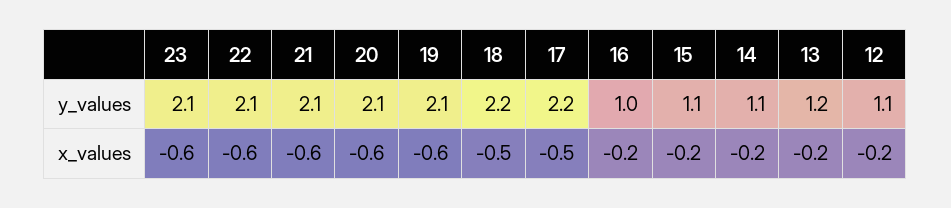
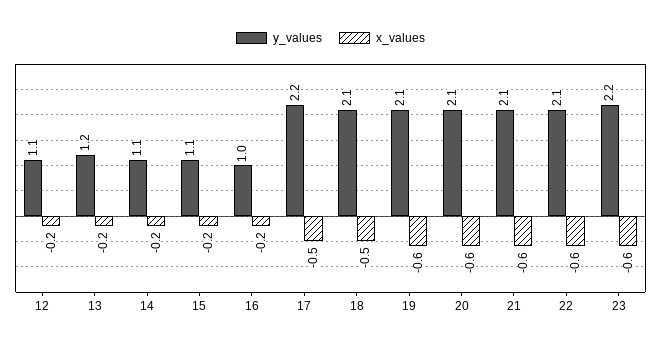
  {
    "y_values": {
-     "23": 2.1,
+     "23": 2.2,
      "22": 2.1,
      "21": 2.1,
      "20": 2.1,
      "19": 2.1,
-     "18": 2.2,
+     "18": 2.1,
      "17": 2.2,
      "16": 1,
      "15": 1.1,
      "14": 1.1,
      "13": 1.2,
      "12": 1.1
    },
    "x_values": {
      "23": -0.6,
      "22": -0.6,
      "21": -0.6,
      "20": -0.6,
      "19": -0.6,
      "18": -0.5,
      "17": -0.5,
      "16": -0.2,
      "15": -0.2,
      "14": -0.2,
      "13": -0.2,
      "12": -0.2
    }
  }

